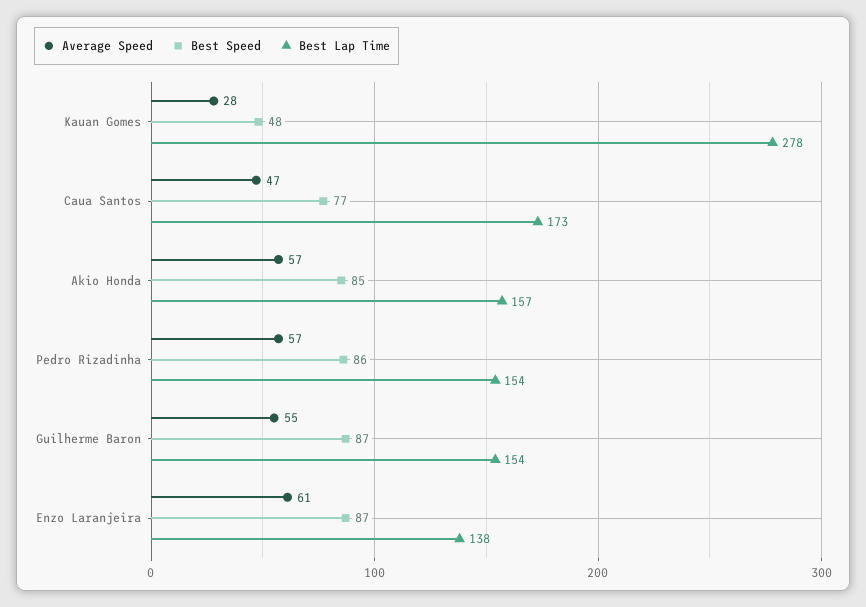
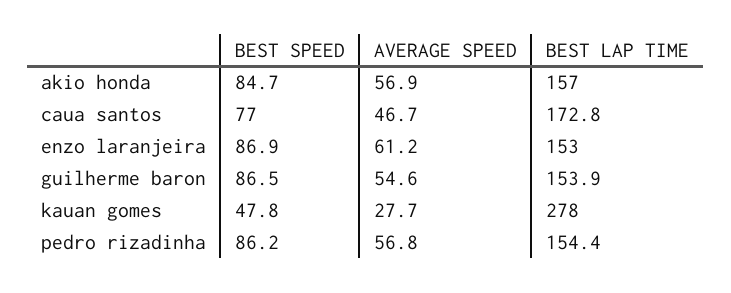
  {
    "Average Speed": {
      "Kauan Gomes": 27.7,
      "Caua Santos": 46.7,
      "Akio Honda": 56.9,
      "Pedro Rizadinha": 56.8,
      "Guilherme Baron": 54.6,
      "Enzo Laranjeira": 61.2
    },
    "Best Speed": {
      "Kauan Gomes": 47.8,
      "Caua Santos": 77,
      "Akio Honda": 84.7,
      "Pedro Rizadinha": 86.2,
      "Guilherme Baron": 86.5,
      "Enzo Laranjeira": 86.9
    },
    "Best Lap Time": {
      "Kauan Gomes": 278,
      "Caua Santos": 172.8,
      "Akio Honda": 157,
      "Pedro Rizadinha": 154.4,
      "Guilherme Baron": 153.9,
-     "Enzo Laranjeira": 138
+     "Enzo Laranjeira": 153
    }
  }

